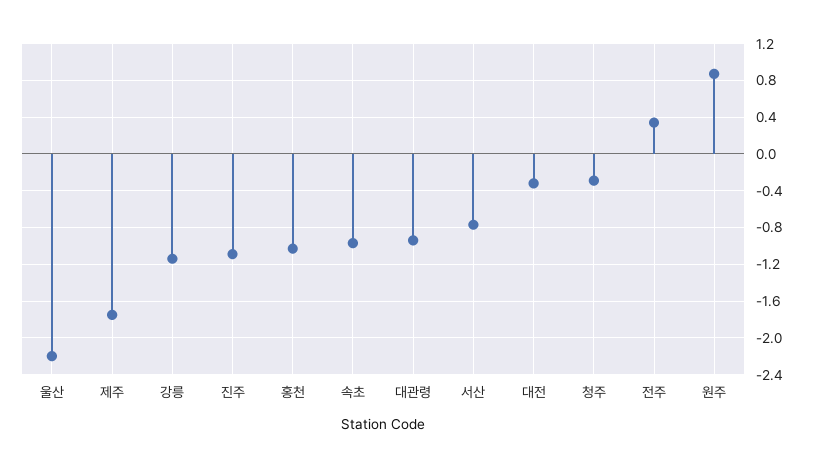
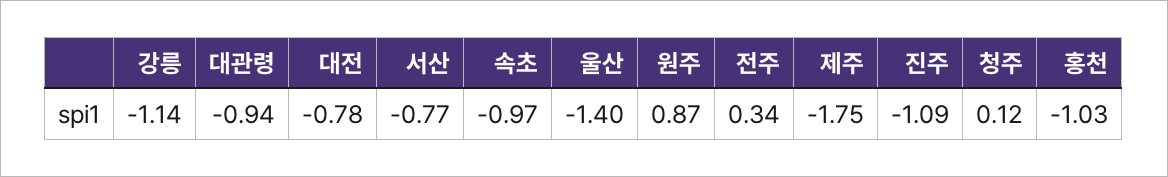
  {
-   "울산": -2.2,
+   "울산": -1.4,
    "제주": -1.75,
    "강릉": -1.14,
    "진주": -1.09,
    "홍천": -1.03,
    "속초": -0.97,
    "대관령": -0.94,
    "서산": -0.77,
-   "대전": -0.3,
+   "대전": -0.78,
-   "청주": -0.3,
+   "청주": 0.12,
    "전주": 0.34,
    "원주": 0.87
  }

